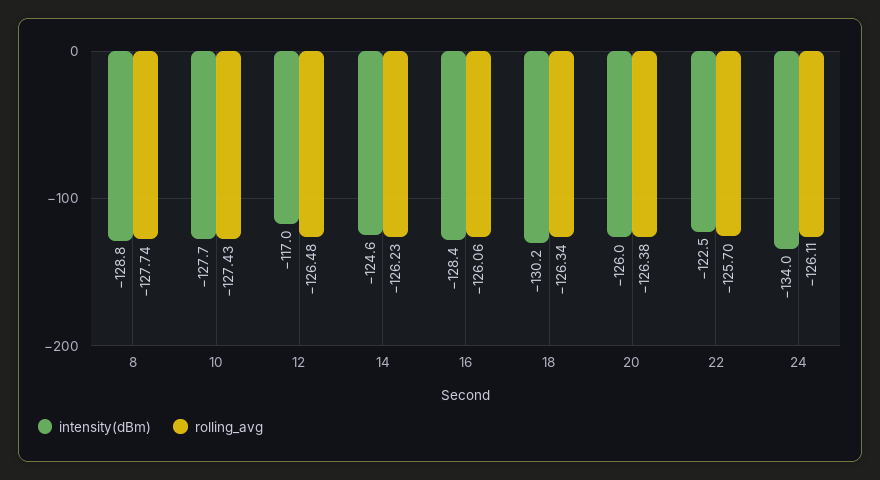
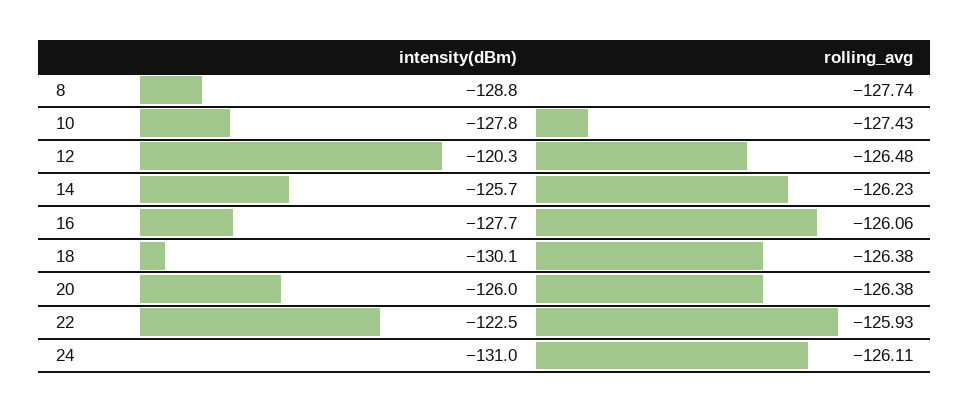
  {
    "intensity(dBm)": {
      "8": -128.8,
-     "10": -127.7,
+     "10": -127.8,
-     "12": -117,
+     "12": -120.3,
-     "14": -124.6,
+     "14": -125.7,
-     "16": -128.4,
+     "16": -127.7,
-     "18": -130.2,
+     "18": -130.1,
      "20": -126,
      "22": -122.5,
-     "24": -134
+     "24": -131
    },
    "rolling_avg": {
      "8": -127.74,
      "10": -127.43,
      "12": -126.48,
      "14": -126.23,
      "16": -126.06,
-     "18": -126.34,
+     "18": -126.38,
      "20": -126.38,
-     "22": -125.7,
+     "22": -125.93,
      "24": -126.11
    }
  }

